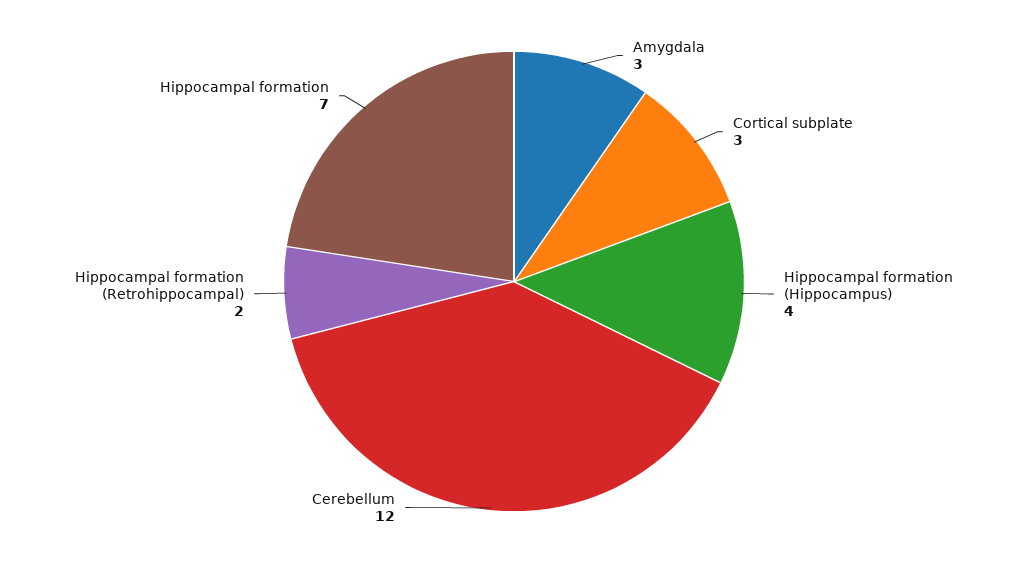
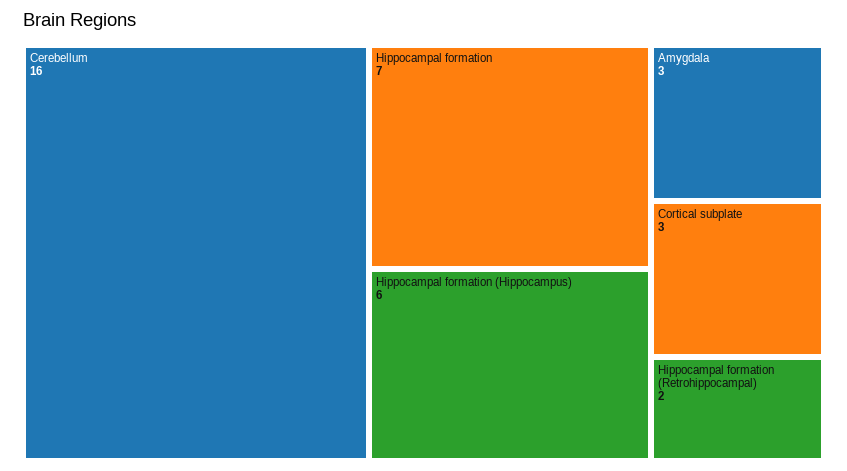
  {
    "Amygdala": 3,
    "Cortical subplate": 3,
-   "Hippocampal formation (Hippocampus)": 4,
+   "Hippocampal formation (Hippocampus)": 6,
-   "Cerebellum": 12,
+   "Cerebellum": 16,
    "Hippocampal formation (Retrohippocampal)": 2,
    "Hippocampal formation": 7
  }

